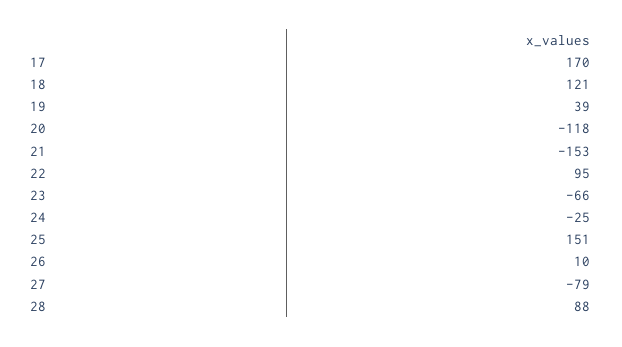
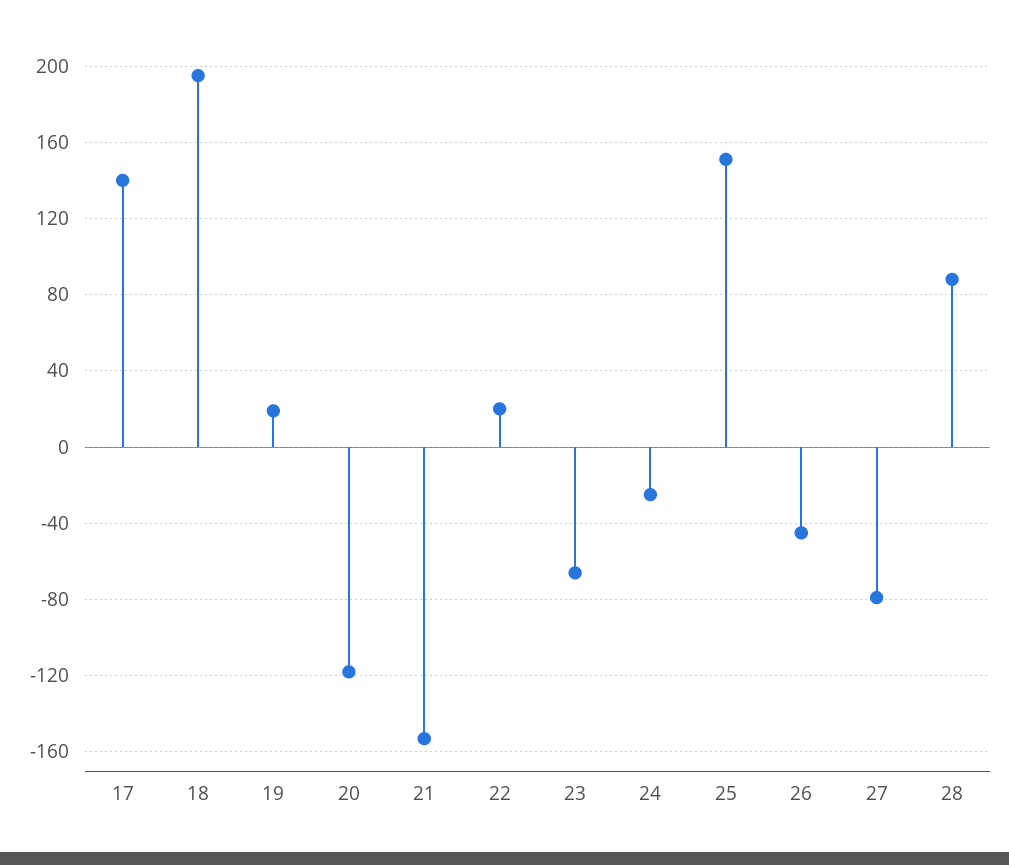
  {
-   "17": 170,
+   "17": 140,
-   "18": 121,
+   "18": 195,
-   "19": 39,
+   "19": 20,
    "20": -118,
    "21": -153,
-   "22": 95,
+   "22": 20,
    "23": -66,
    "24": -25,
    "25": 151,
-   "26": 10,
+   "26": -45,
    "27": -79,
    "28": 88
  }

